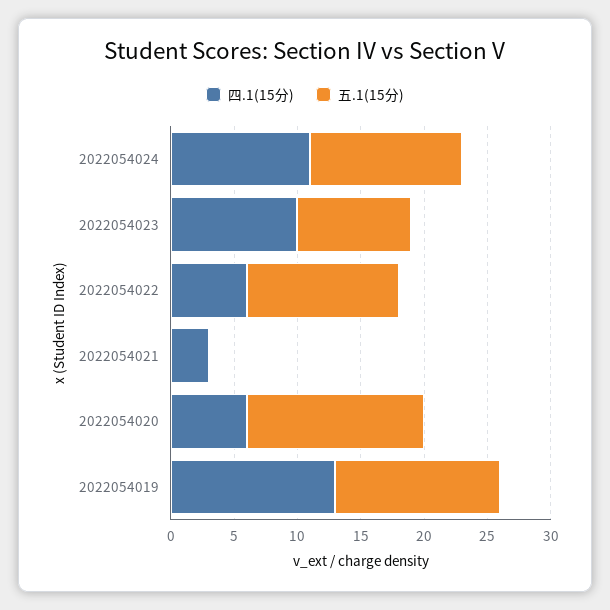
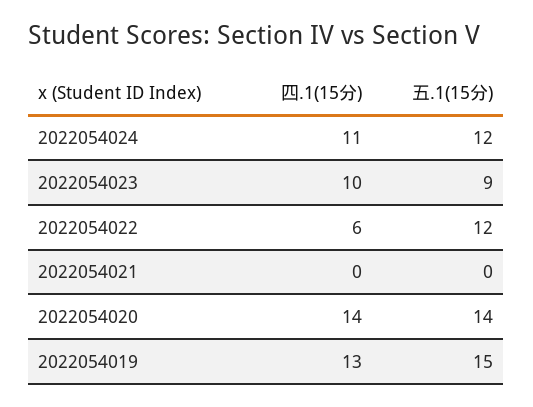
  {
    "四.1(15分)": {
      "2022054024": 11,
      "2022054023": 10,
      "2022054022": 6,
-     "2022054021": 3,
+     "2022054021": 0,
-     "2022054020": 6,
+     "2022054020": 14,
      "2022054019": 13
    },
    "五.1(15分)": {
      "2022054024": 12,
      "2022054023": 9,
      "2022054022": 12,
      "2022054021": 0,
      "2022054020": 14,
-     "2022054019": 13
+     "2022054019": 15
    }
  }

